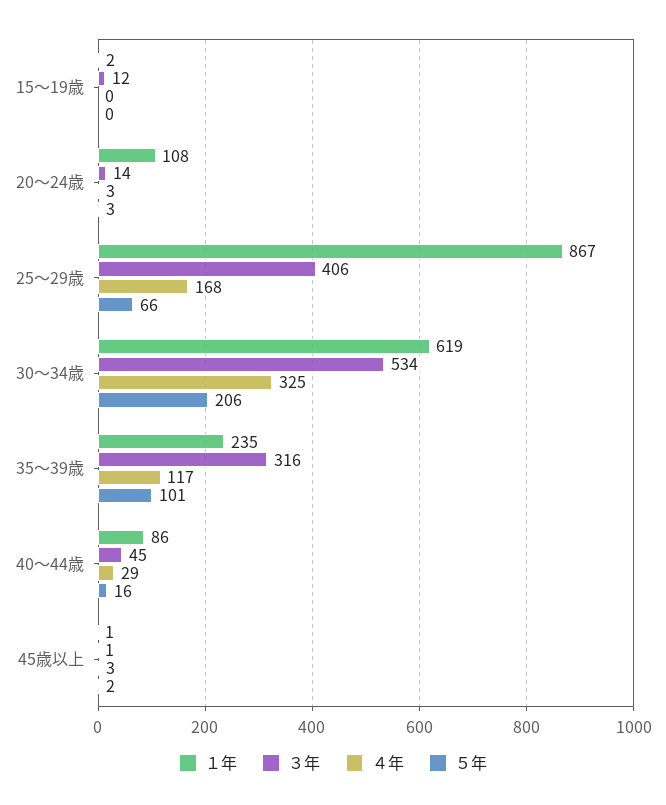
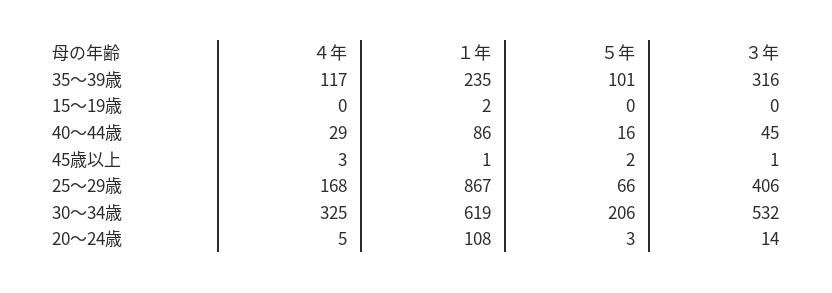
  {
    "１年": {
      "15～19歳": 2,
      "20～24歳": 108,
      "25～29歳": 867,
      "30～34歳": 619,
      "35～39歳": 235,
      "40～44歳": 86,
      "45歳以上": 1
    },
    "３年": {
-     "15～19歳": 12,
+     "15～19歳": 0,
      "20～24歳": 14,
      "25～29歳": 406,
-     "30～34歳": 534,
+     "30～34歳": 532,
      "35～39歳": 316,
      "40～44歳": 45,
      "45歳以上": 1
    },
    "４年": {
      "15～19歳": 0,
-     "20～24歳": 3,
+     "20～24歳": 5,
      "25～29歳": 168,
      "30～34歳": 325,
      "35～39歳": 117,
      "40～44歳": 29,
      "45歳以上": 3
    },
    "５年": {
      "15～19歳": 0,
      "20～24歳": 3,
      "25～29歳": 66,
      "30～34歳": 206,
      "35～39歳": 101,
      "40～44歳": 16,
      "45歳以上": 2
    }
  }

